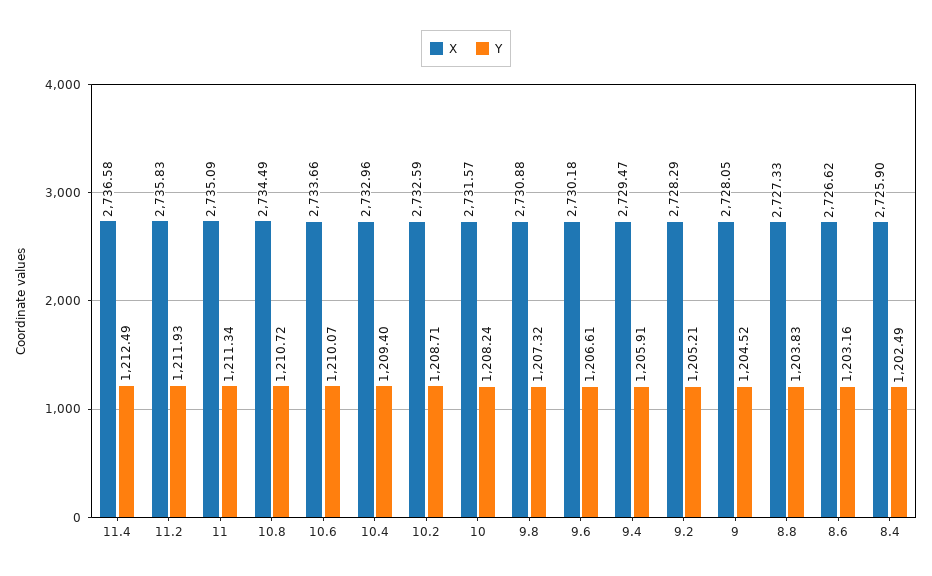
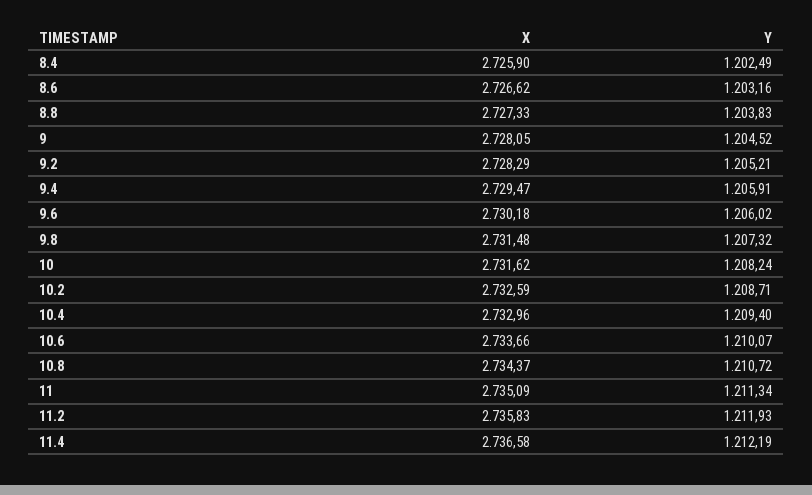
  {
    "X": {
      "11.4": 2736.58,
      "11.2": 2735.83,
      "11": 2735.09,
-     "10.8": 2734.49,
+     "10.8": 2734.37,
      "10.6": 2733.66,
      "10.4": 2732.96,
      "10.2": 2732.59,
-     "10": 2731.57,
+     "10": 2731.62,
-     "9.8": 2730.88,
+     "9.8": 2731.48,
      "9.6": 2730.18,
      "9.4": 2729.47,
      "9.2": 2728.29,
      "9": 2728.05,
      "8.8": 2727.33,
      "8.6": 2726.62,
      "8.4": 2725.9
    },
    "Y": {
-     "11.4": 1212.49,
+     "11.4": 1212.19,
      "11.2": 1211.93,
      "11": 1211.34,
      "10.8": 1210.72,
      "10.6": 1210.07,
      "10.4": 1209.4,
      "10.2": 1208.71,
      "10": 1208.24,
      "9.8": 1207.32,
-     "9.6": 1206.61,
+     "9.6": 1206.02,
      "9.4": 1205.91,
      "9.2": 1205.21,
      "9": 1204.52,
      "8.8": 1203.83,
      "8.6": 1203.16,
      "8.4": 1202.49
    }
  }

